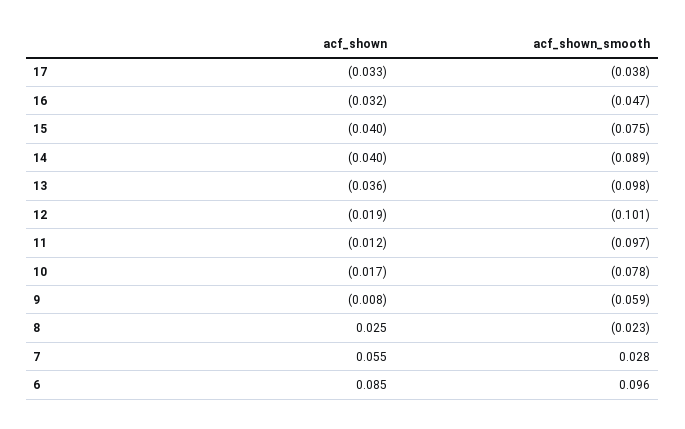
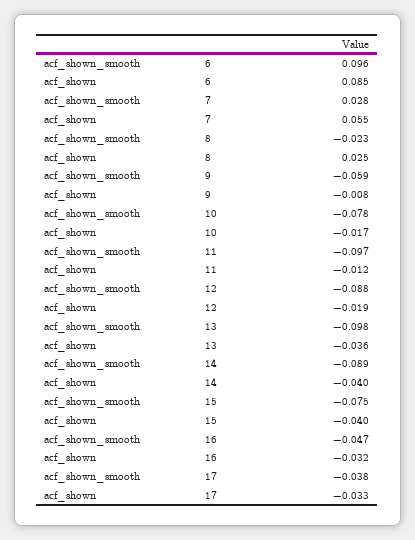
  {
    "acf_shown": {
      "17": -0.033,
      "16": -0.032,
      "15": -0.04,
      "14": -0.04,
      "13": -0.036,
      "12": -0.019,
      "11": -0.012,
      "10": -0.017,
      "9": -0.008,
      "8": 0.025,
      "7": 0.055,
      "6": 0.085
    },
    "acf_shown_smooth": {
      "17": -0.038,
      "16": -0.047,
      "15": -0.075,
      "14": -0.089,
      "13": -0.098,
-     "12": -0.101,
+     "12": -0.088,
      "11": -0.097,
      "10": -0.078,
      "9": -0.059,
      "8": -0.023,
      "7": 0.028,
      "6": 0.096
    }
  }

